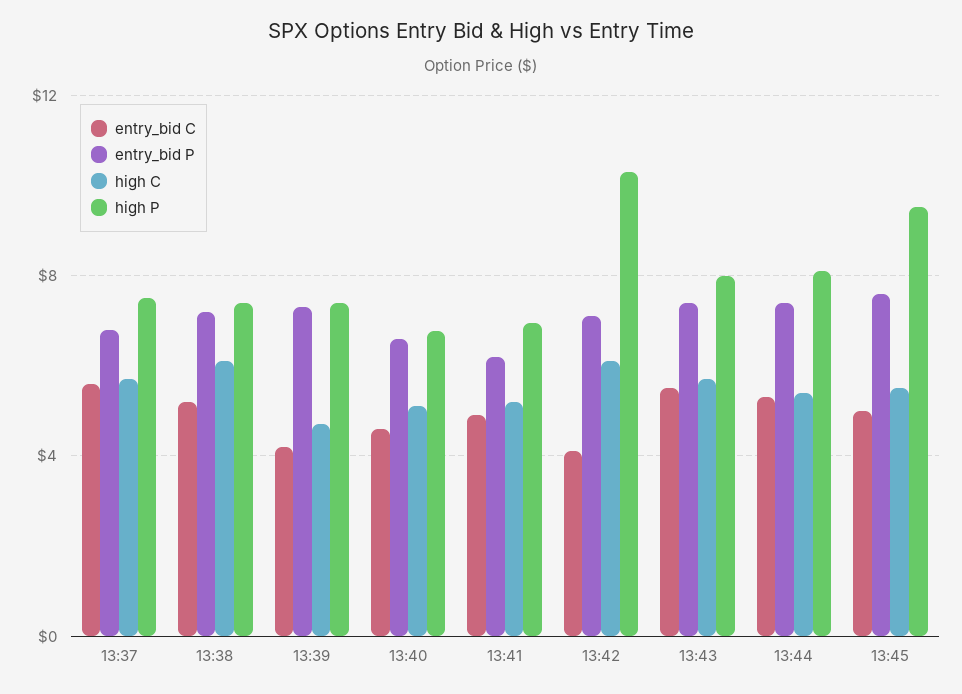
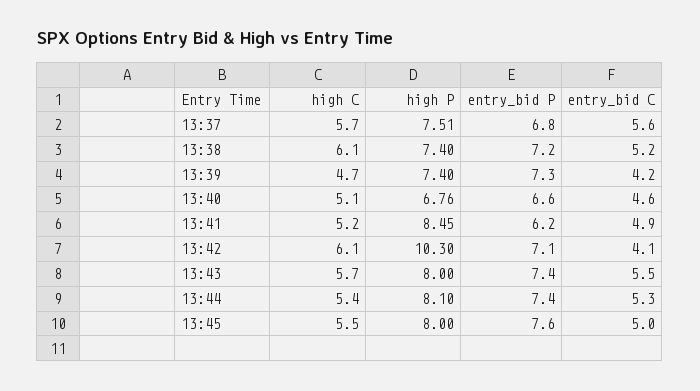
  {
    "entry_bid C": {
      "13:37": 5.6,
      "13:38": 5.2,
      "13:39": 4.2,
      "13:40": 4.6,
      "13:41": 4.9,
      "13:42": 4.1,
      "13:43": 5.5,
      "13:44": 5.3,
      "13:45": 5
    },
    "entry_bid P": {
      "13:37": 6.8,
      "13:38": 7.2,
      "13:39": 7.3,
      "13:40": 6.6,
      "13:41": 6.2,
      "13:42": 7.1,
      "13:43": 7.4,
      "13:44": 7.4,
      "13:45": 7.6
    },
    "high C": {
      "13:37": 5.7,
      "13:38": 6.1,
      "13:39": 4.7,
      "13:40": 5.1,
      "13:41": 5.2,
      "13:42": 6.1,
      "13:43": 5.7,
      "13:44": 5.4,
      "13:45": 5.5
    },
    "high P": {
      "13:37": 7.51,
      "13:38": 7.4,
      "13:39": 7.4,
      "13:40": 6.76,
-     "13:41": 7,
+     "13:41": 8.45,
      "13:42": 10.3,
      "13:43": 8,
      "13:44": 8.1,
-     "13:45": 9.5
+     "13:45": 8
    }
  }

